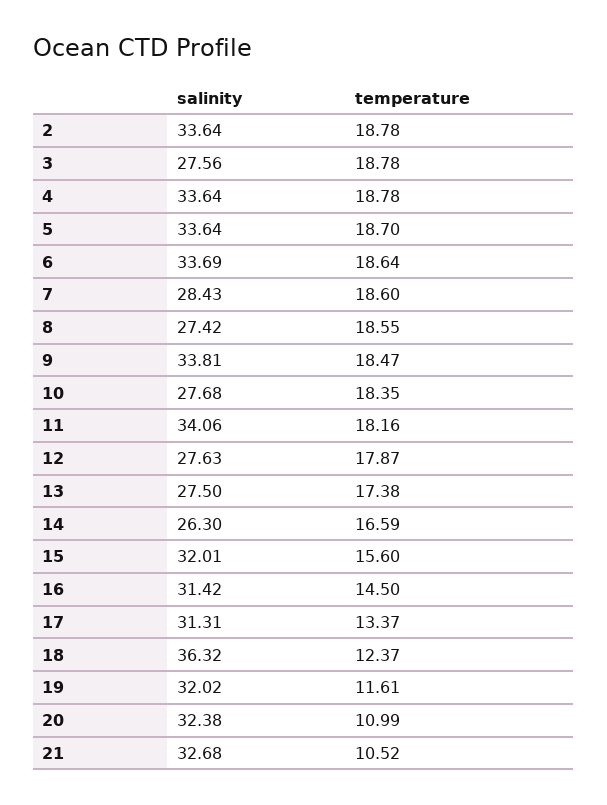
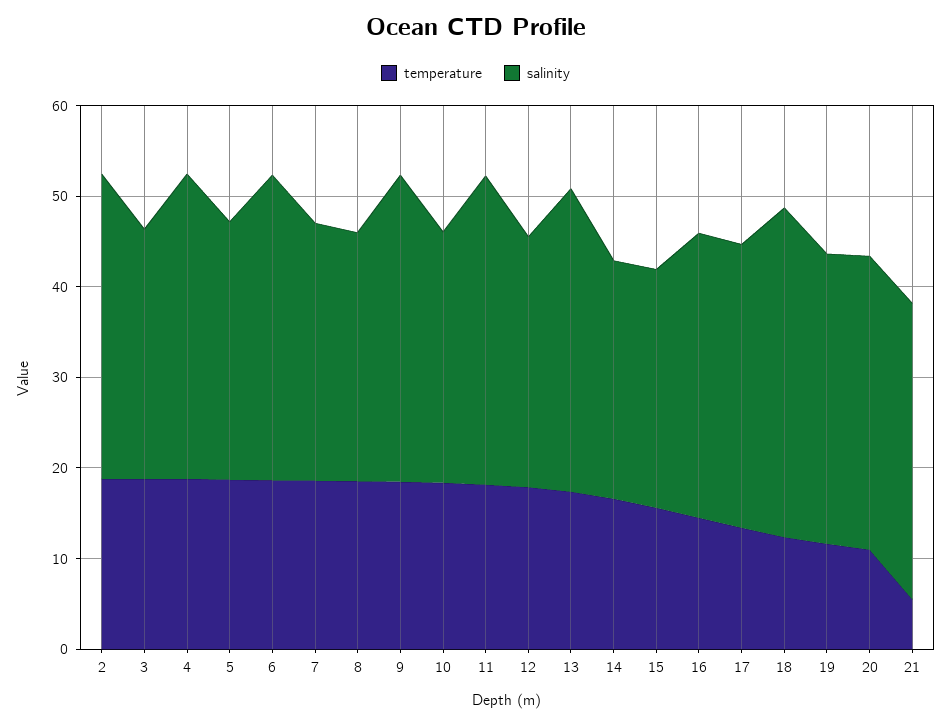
  {
    "salinity": {
      "2": 33.64,
      "3": 27.56,
      "4": 33.64,
-     "5": 33.64,
+     "5": 28,
      "6": 33.69,
      "7": 28.43,
      "8": 27.42,
      "9": 33.81,
      "10": 27.68,
      "11": 34.06,
      "12": 27.63,
-     "13": 27.5,
+     "13": 34,
      "14": 26.3,
-     "15": 32.01,
+     "15": 26,
      "16": 31.42,
      "17": 31.31,
      "18": 36.32,
      "19": 32.02,
      "20": 32.38,
      "21": 32.68
    },
    "temperature": {
      "2": 18.78,
      "3": 18.78,
      "4": 18.78,
      "5": 18.7,
      "6": 18.64,
      "7": 18.6,
      "8": 18.55,
      "9": 18.47,
      "10": 18.35,
      "11": 18.16,
      "12": 17.87,
      "13": 17.38,
      "14": 16.59,
      "15": 15.6,
      "16": 14.5,
      "17": 13.37,
      "18": 12.37,
      "19": 11.61,
      "20": 10.99,
-     "21": 10.52
+     "21": 6
    }
  }

